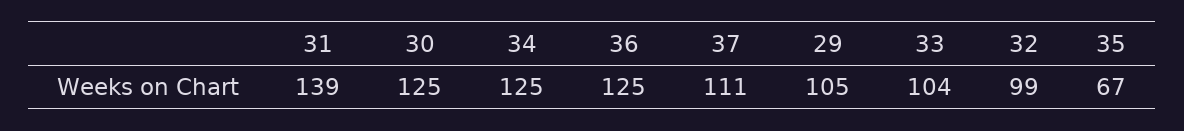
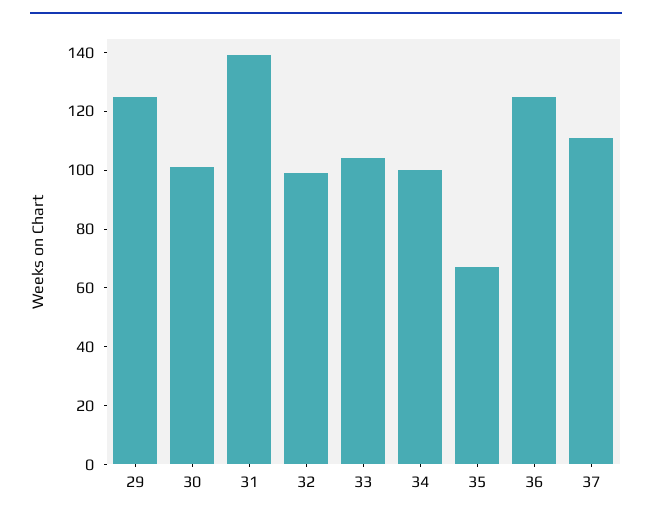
  {
    "31": 139,
-   "30": 125,
+   "30": 100,
-   "34": 125,
+   "34": 100,
    "36": 125,
    "37": 111,
-   "29": 105,
+   "29": 125,
    "33": 104,
    "32": 99,
    "35": 67
  }

